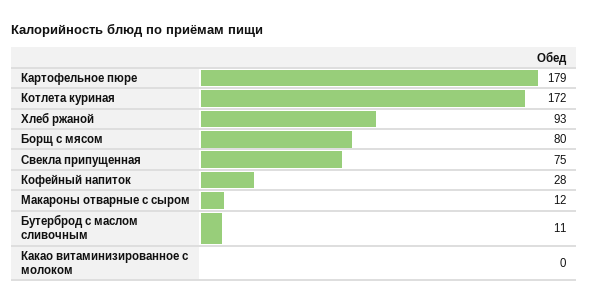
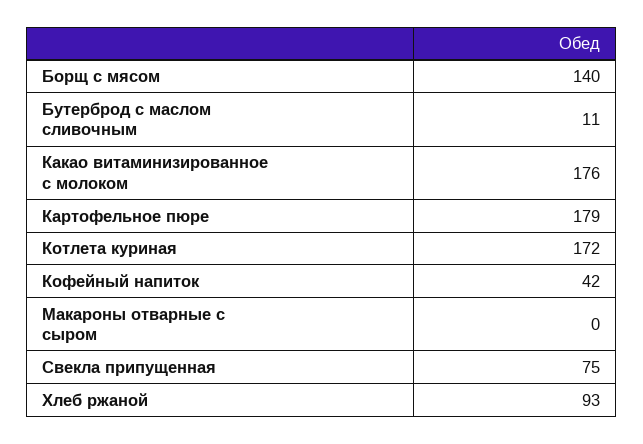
  {
    "Картофельное пюре": 179,
    "Котлета куриная": 172,
    "Хлеб ржаной": 93,
-   "Борщ с мясом": 80,
+   "Борщ с мясом": 140,
    "Свекла припущенная": 75,
-   "Кофейный напиток": 28,
+   "Кофейный напиток": 42,
-   "Макароны отварные с сыром": 12,
+   "Макароны отварные с сыром": 0,
    "Бутерброд с маслом сливочным": 11,
-   "Какао витаминизированное с молоком": 0
+   "Какао витаминизированное с молоком": 176
  }

